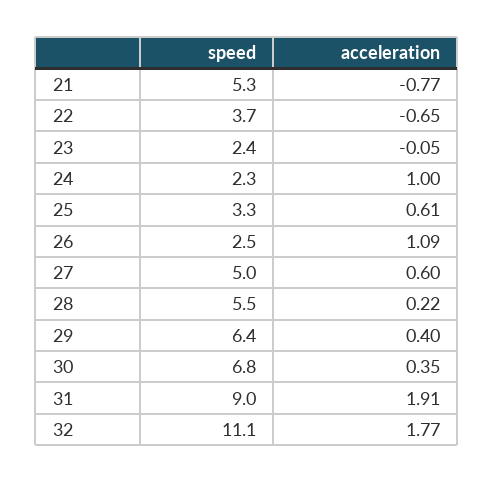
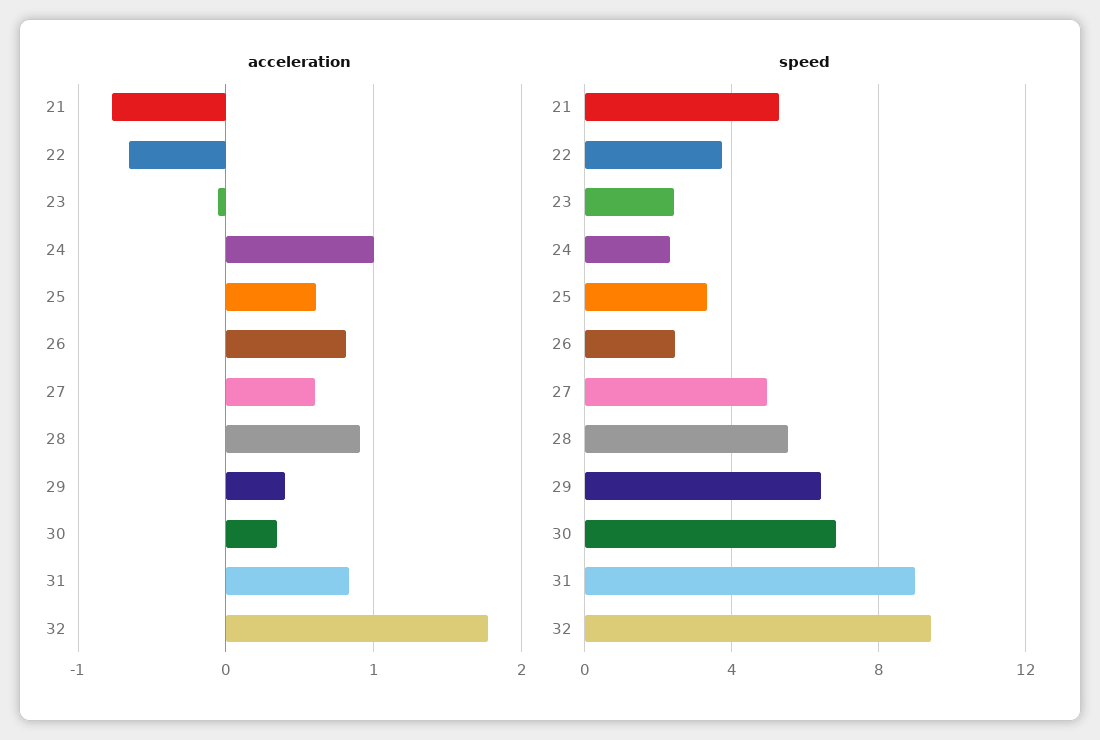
  {
    "speed": {
      "21": 5.3,
      "22": 3.7,
      "23": 2.4,
      "24": 2.3,
      "25": 3.3,
      "26": 2.5,
      "27": 5,
      "28": 5.5,
      "29": 6.4,
      "30": 6.8,
      "31": 9,
-     "32": 11.1
+     "32": 9.5
    },
    "acceleration": {
      "21": -0.77,
      "22": -0.65,
      "23": -0.05,
      "24": 1,
      "25": 0.61,
-     "26": 1.09,
+     "26": 0.8,
      "27": 0.6,
-     "28": 0.22,
+     "28": 0.9,
      "29": 0.4,
      "30": 0.35,
-     "31": 1.91,
+     "31": 0.8,
      "32": 1.77
    }
  }

